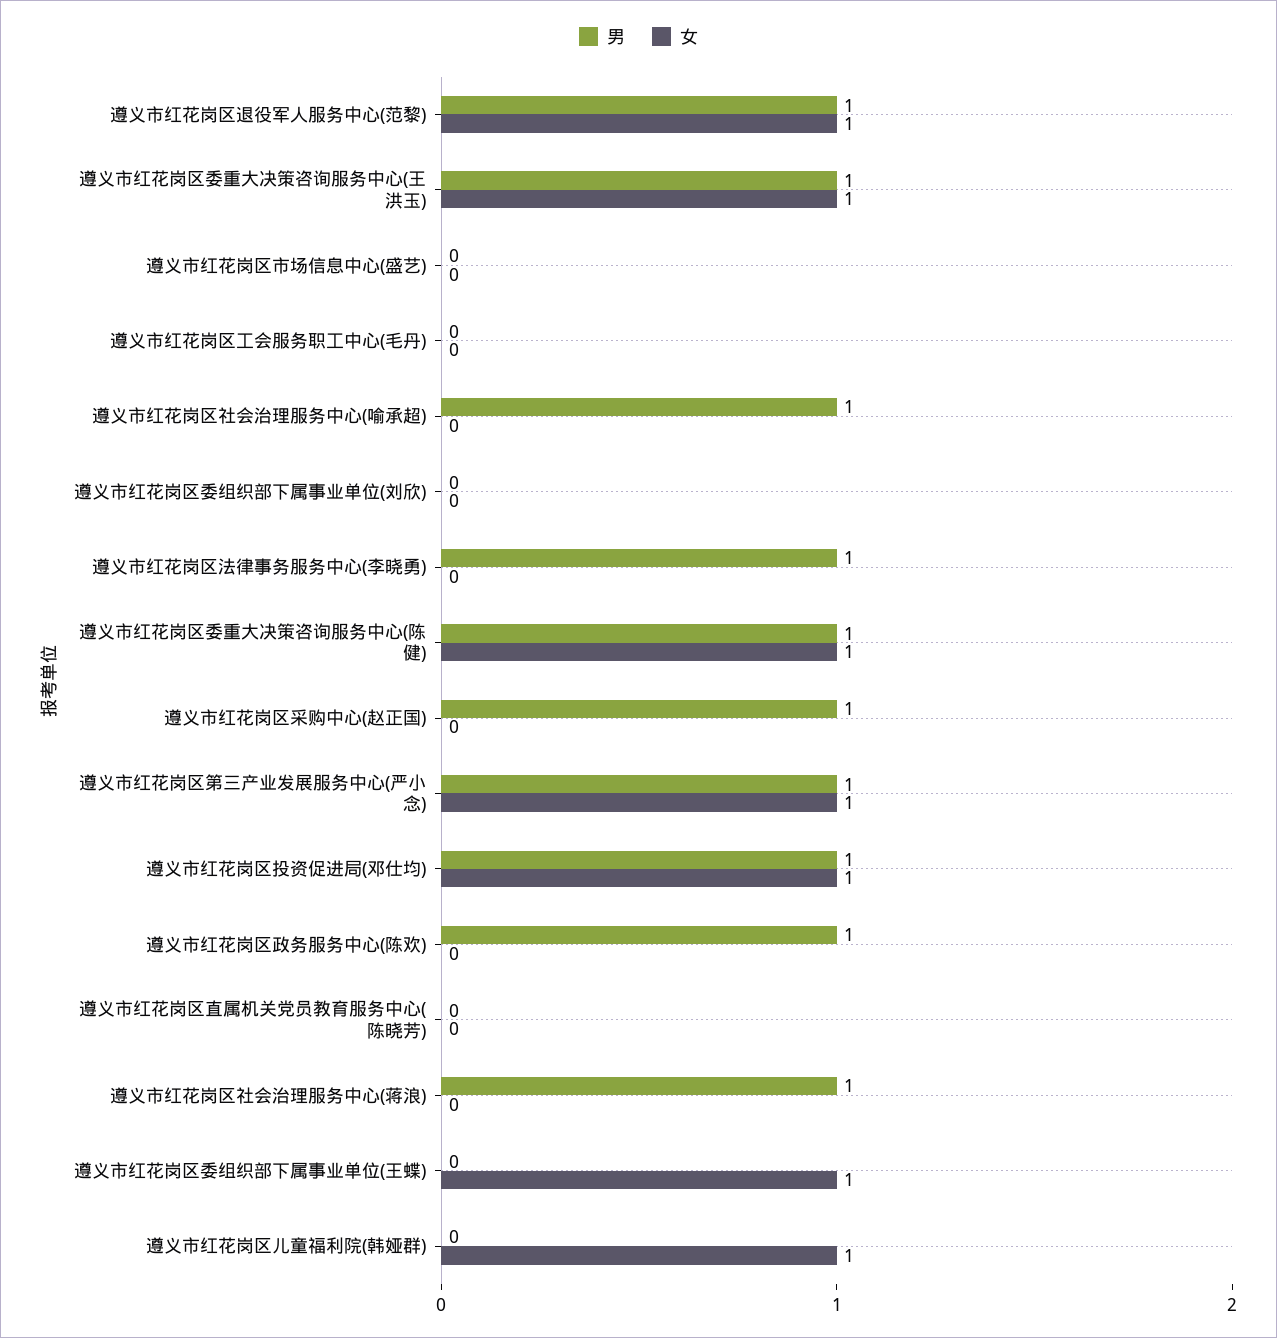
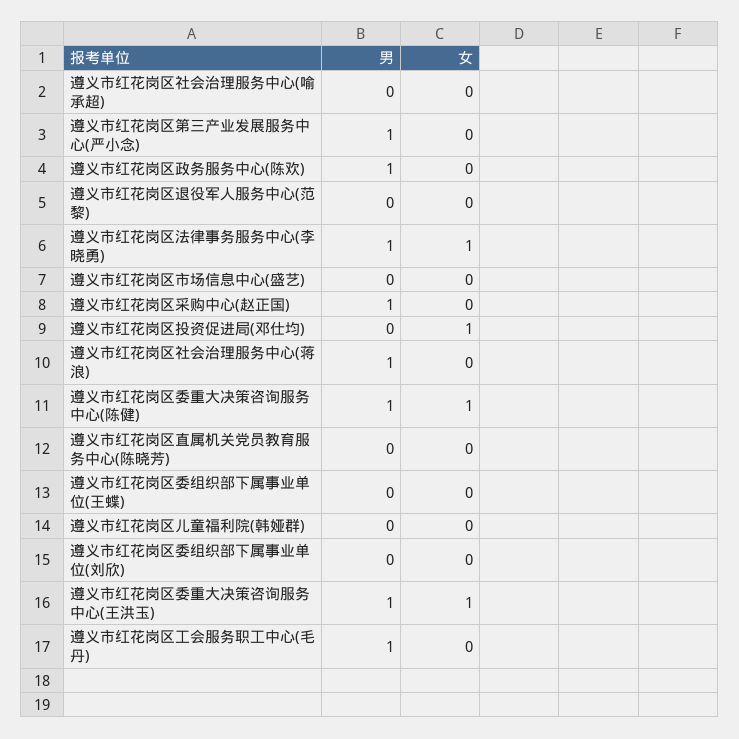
  {
    "男": {
-     "遵义市红花岗区退役军人服务中心(范黎)": 1,
+     "遵义市红花岗区退役军人服务中心(范黎)": 0,
      "遵义市红花岗区委重大决策咨询服务中心(王洪玉)": 1,
      "遵义市红花岗区市场信息中心(盛艺)": 0,
-     "遵义市红花岗区工会服务职工中心(毛丹)": 0,
+     "遵义市红花岗区工会服务职工中心(毛丹)": 1,
-     "遵义市红花岗区社会治理服务中心(喻承超)": 1,
+     "遵义市红花岗区社会治理服务中心(喻承超)": 0,
      "遵义市红花岗区委组织部下属事业单位(刘欣)": 0,
      "遵义市红花岗区法律事务服务中心(李晓勇)": 1,
      "遵义市红花岗区委重大决策咨询服务中心(陈健)": 1,
      "遵义市红花岗区采购中心(赵正国)": 1,
      "遵义市红花岗区第三产业发展服务中心(严小念)": 1,
-     "遵义市红花岗区投资促进局(邓仕均)": 1,
+     "遵义市红花岗区投资促进局(邓仕均)": 0,
      "遵义市红花岗区政务服务中心(陈欢)": 1,
      "遵义市红花岗区直属机关党员教育服务中心(陈晓芳)": 0,
      "遵义市红花岗区社会治理服务中心(蒋浪)": 1,
      "遵义市红花岗区委组织部下属事业单位(王蝶)": 0,
      "遵义市红花岗区儿童福利院(韩娅群)": 0
    },
    "女": {
-     "遵义市红花岗区退役军人服务中心(范黎)": 1,
+     "遵义市红花岗区退役军人服务中心(范黎)": 0,
      "遵义市红花岗区委重大决策咨询服务中心(王洪玉)": 1,
      "遵义市红花岗区市场信息中心(盛艺)": 0,
      "遵义市红花岗区工会服务职工中心(毛丹)": 0,
      "遵义市红花岗区社会治理服务中心(喻承超)": 0,
      "遵义市红花岗区委组织部下属事业单位(刘欣)": 0,
-     "遵义市红花岗区法律事务服务中心(李晓勇)": 0,
+     "遵义市红花岗区法律事务服务中心(李晓勇)": 1,
      "遵义市红花岗区委重大决策咨询服务中心(陈健)": 1,
      "遵义市红花岗区采购中心(赵正国)": 0,
-     "遵义市红花岗区第三产业发展服务中心(严小念)": 1,
+     "遵义市红花岗区第三产业发展服务中心(严小念)": 0,
      "遵义市红花岗区投资促进局(邓仕均)": 1,
      "遵义市红花岗区政务服务中心(陈欢)": 0,
      "遵义市红花岗区直属机关党员教育服务中心(陈晓芳)": 0,
      "遵义市红花岗区社会治理服务中心(蒋浪)": 0,
-     "遵义市红花岗区委组织部下属事业单位(王蝶)": 1,
+     "遵义市红花岗区委组织部下属事业单位(王蝶)": 0,
-     "遵义市红花岗区儿童福利院(韩娅群)": 1
+     "遵义市红花岗区儿童福利院(韩娅群)": 0
    }
  }

